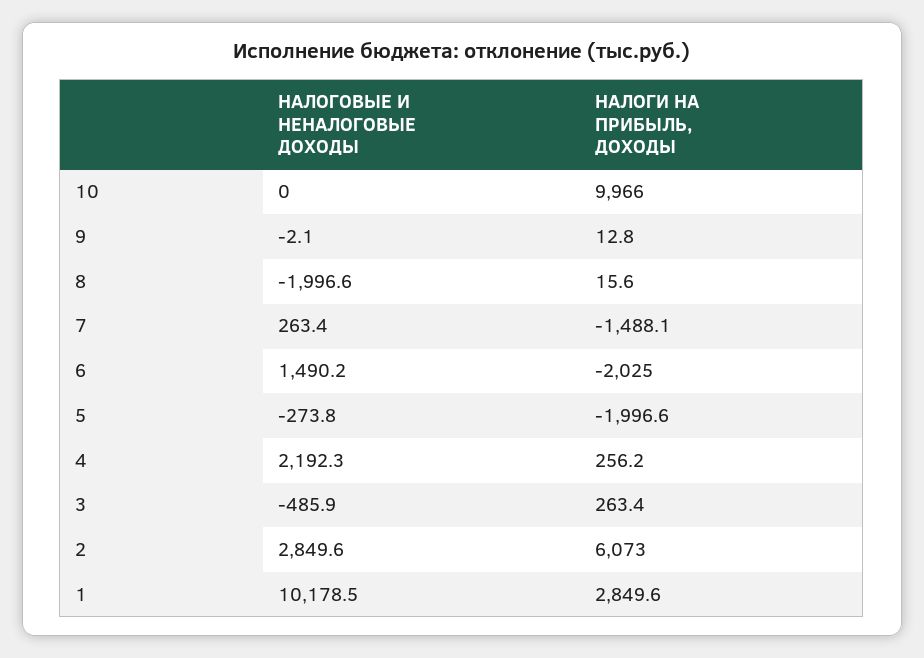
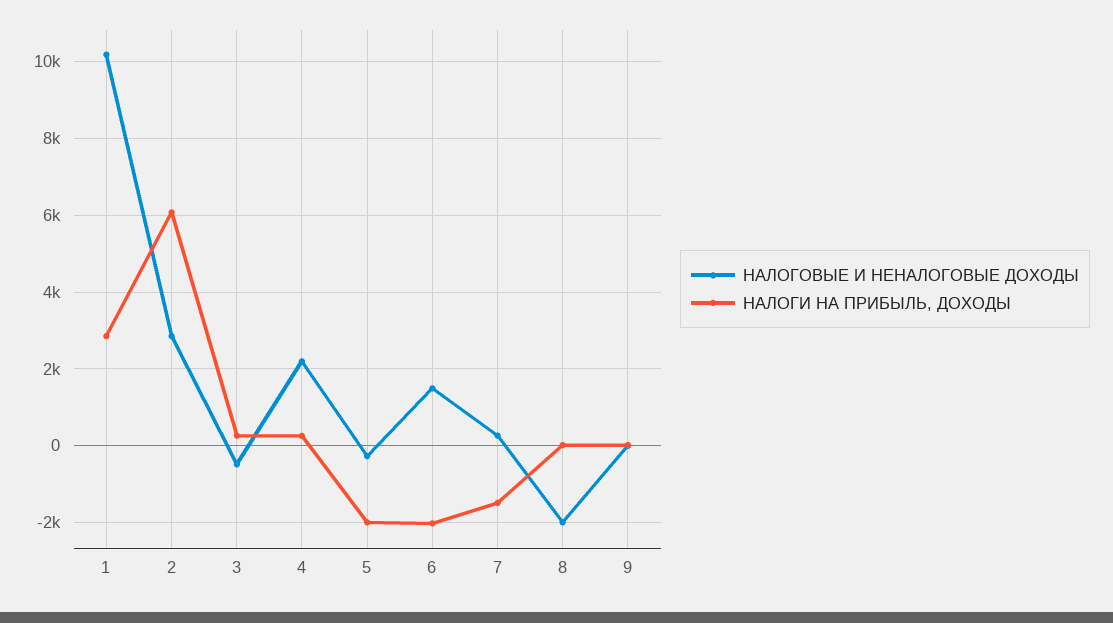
  {
    "НАЛОГОВЫЕ И НЕНАЛОГОВЫЕ ДОХОДЫ": {
-     "10": 0,
      "9": -2.1,
      "8": -1996.6,
      "7": 263.4,
      "6": 1490.2,
      "5": -273.8,
      "4": 2192.3,
      "3": -485.9,
      "2": 2849.6,
      "1": 10178.5
    },
    "НАЛОГИ НА ПРИБЫЛЬ, ДОХОДЫ": {
-     "10": 9966,
      "9": 12.8,
      "8": 15.6,
      "7": -1488.1,
      "6": -2025,
      "5": -1996.6,
      "4": 256.2,
      "3": 263.4,
      "2": 6073,
      "1": 2849.6
    }
  }

